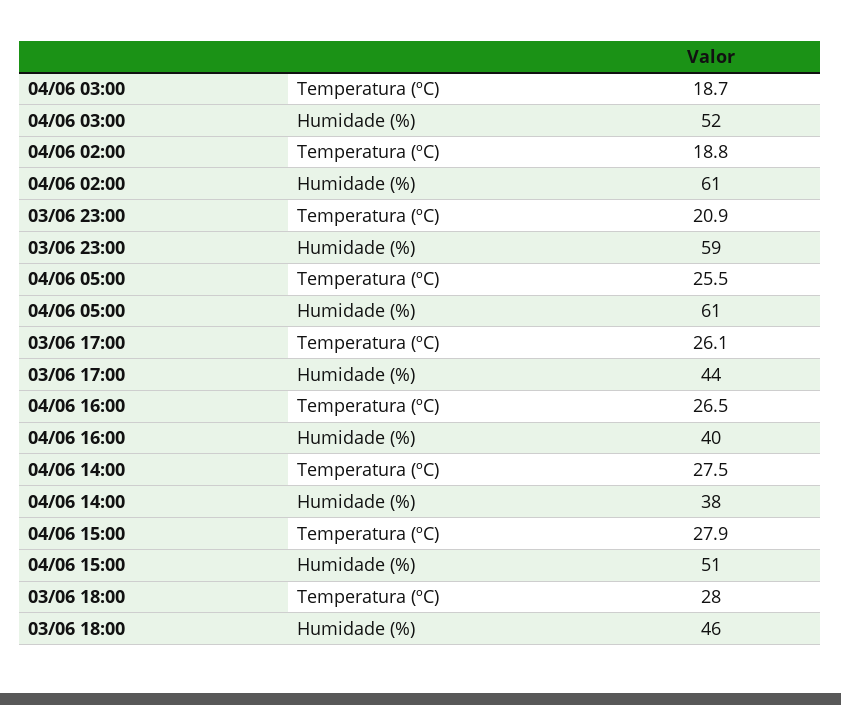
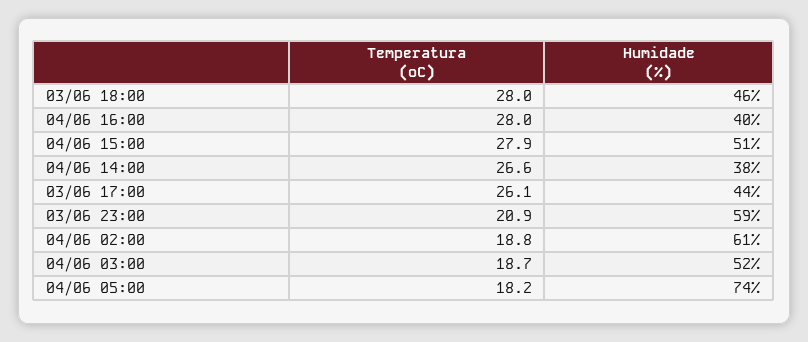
  {
    "04/06 03:00": {
      "Temperatura (ºC)": 18.7,
      "Humidade (%)": 52
    },
    "04/06 02:00": {
      "Temperatura (ºC)": 18.8,
      "Humidade (%)": 61
    },
    "03/06 23:00": {
      "Temperatura (ºC)": 20.9,
      "Humidade (%)": 59
    },
    "04/06 05:00": {
-     "Temperatura (ºC)": 25.5,
+     "Temperatura (ºC)": 18.2,
-     "Humidade (%)": 61
+     "Humidade (%)": 74
    },
    "03/06 17:00": {
      "Temperatura (ºC)": 26.1,
      "Humidade (%)": 44
    },
    "04/06 16:00": {
-     "Temperatura (ºC)": 26.5,
+     "Temperatura (ºC)": 28,
      "Humidade (%)": 40
    },
    "04/06 14:00": {
-     "Temperatura (ºC)": 27.5,
+     "Temperatura (ºC)": 26.6,
      "Humidade (%)": 38
    },
    "04/06 15:00": {
      "Temperatura (ºC)": 27.9,
      "Humidade (%)": 51
    },
    "03/06 18:00": {
      "Temperatura (ºC)": 28,
      "Humidade (%)": 46
    }
  }

